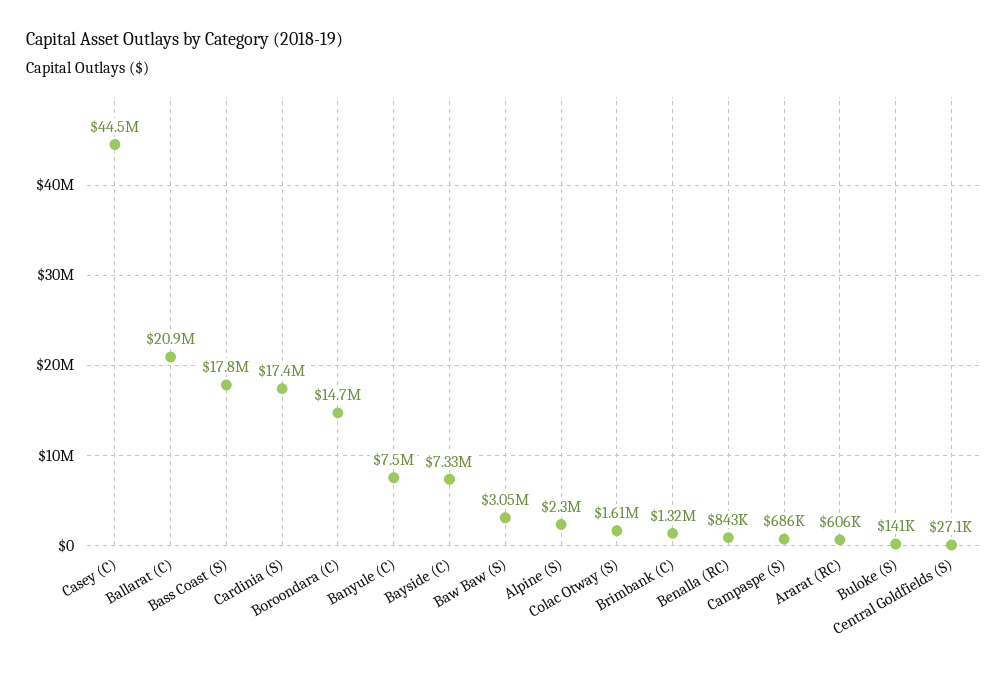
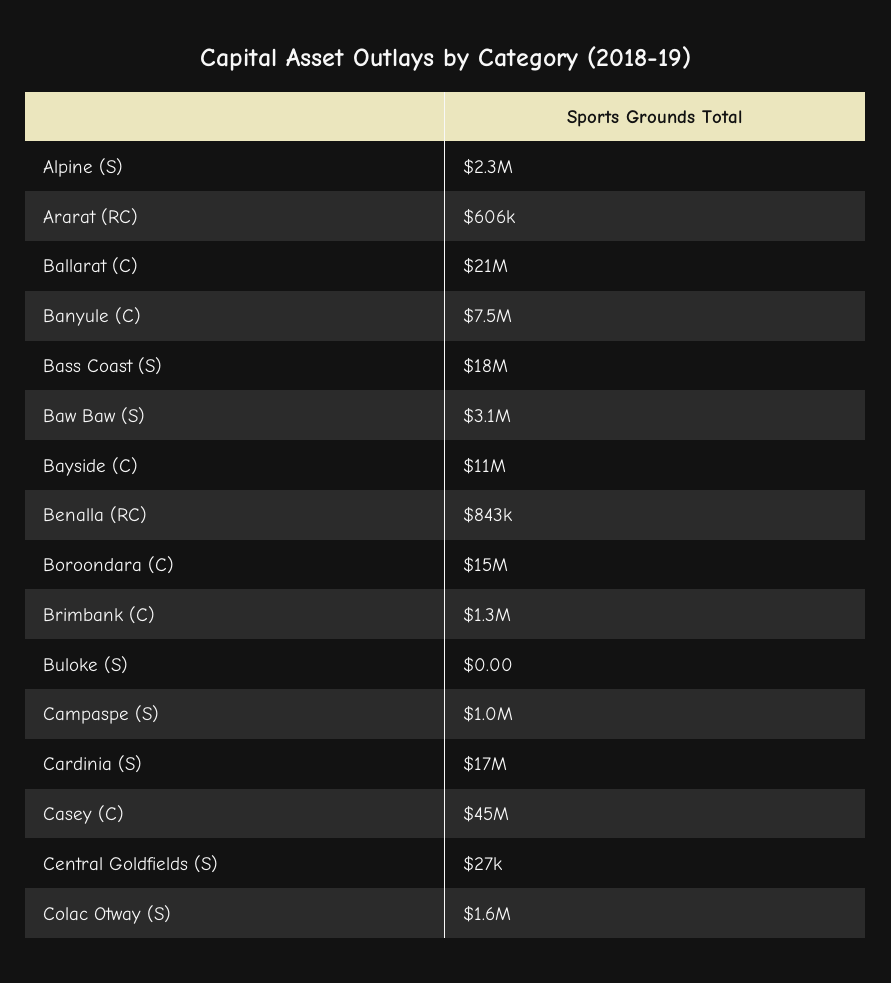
  {
    "Casey (C)": 44500000,
    "Ballarat (C)": 20900000,
    "Bass Coast (S)": 17800000,
    "Cardinia (S)": 17400000,
    "Boroondara (C)": 14700000,
    "Banyule (C)": 7500000,
-   "Bayside (C)": 7330000,
+   "Bayside (C)": 11000000,
    "Baw Baw (S)": 3050000,
    "Alpine (S)": 2300000,
    "Colac Otway (S)": 1610000,
    "Brimbank (C)": 1320000,
    "Benalla (RC)": 843000,
-   "Campaspe (S)": 686000,
+   "Campaspe (S)": 1000000,
    "Ararat (RC)": 606000,
-   "Buloke (S)": 141000,
+   "Buloke (S)": 0,
    "Central Goldfields (S)": 27100
  }

